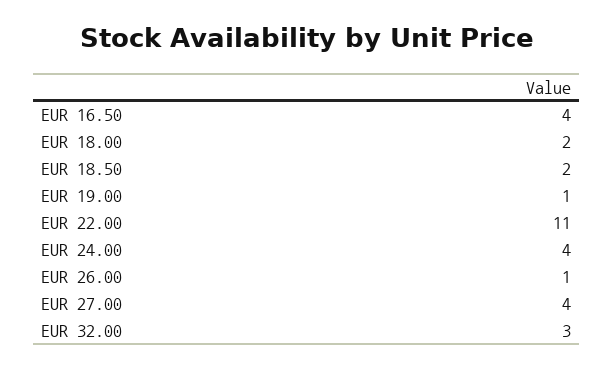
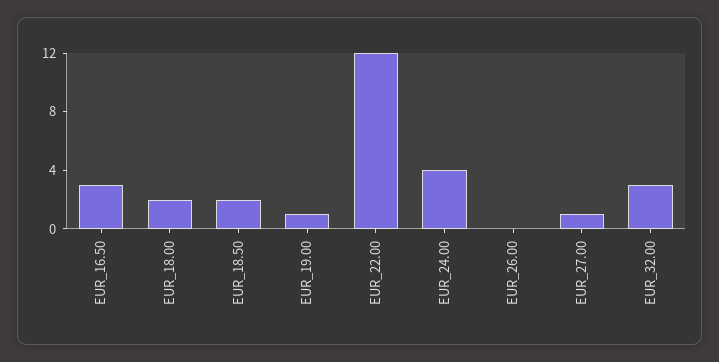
  {
-   "EUR 16.50": 4,
+   "EUR 16.50": 3,
    "EUR 18.00": 2,
    "EUR 18.50": 2,
    "EUR 19.00": 1,
-   "EUR 22.00": 11,
+   "EUR 22.00": 12,
    "EUR 24.00": 4,
-   "EUR 26.00": 1,
+   "EUR 26.00": 0,
-   "EUR 27.00": 4,
+   "EUR 27.00": 1,
    "EUR 32.00": 3
  }

